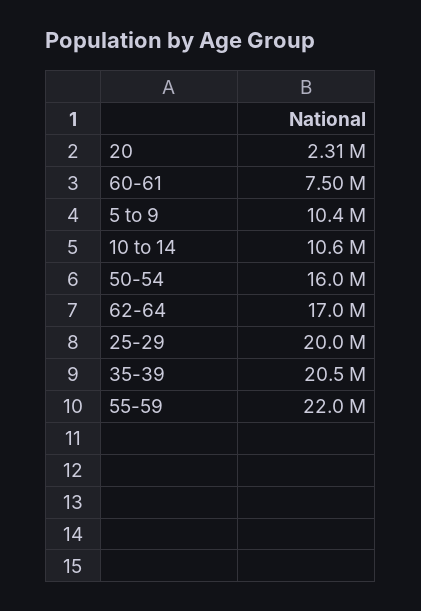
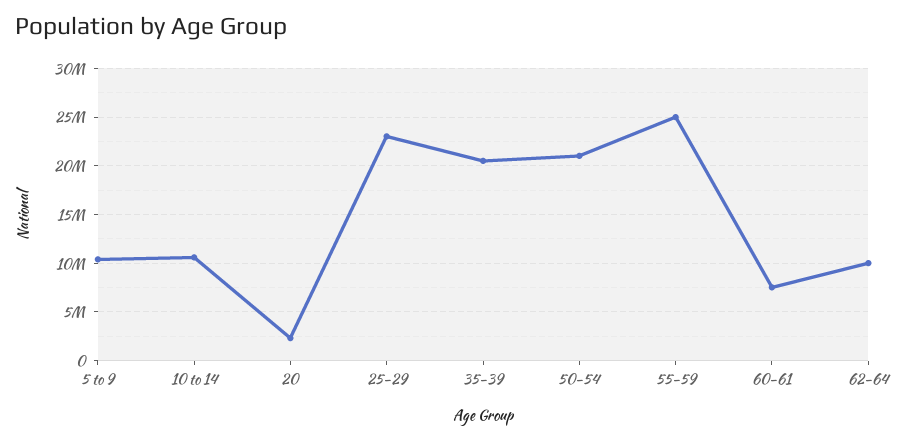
  {
    "20": 2310000,
    "60-61": 7500000,
    "5 to 9": 10400000,
    "10 to 14": 10600000,
-   "50-54": 16000000,
+   "50-54": 21000000,
-   "62-64": 17000000,
+   "62-64": 10000000,
-   "25-29": 20000000,
+   "25-29": 23000000,
    "35-39": 20500000,
-   "55-59": 22000000
+   "55-59": 25000000
  }

